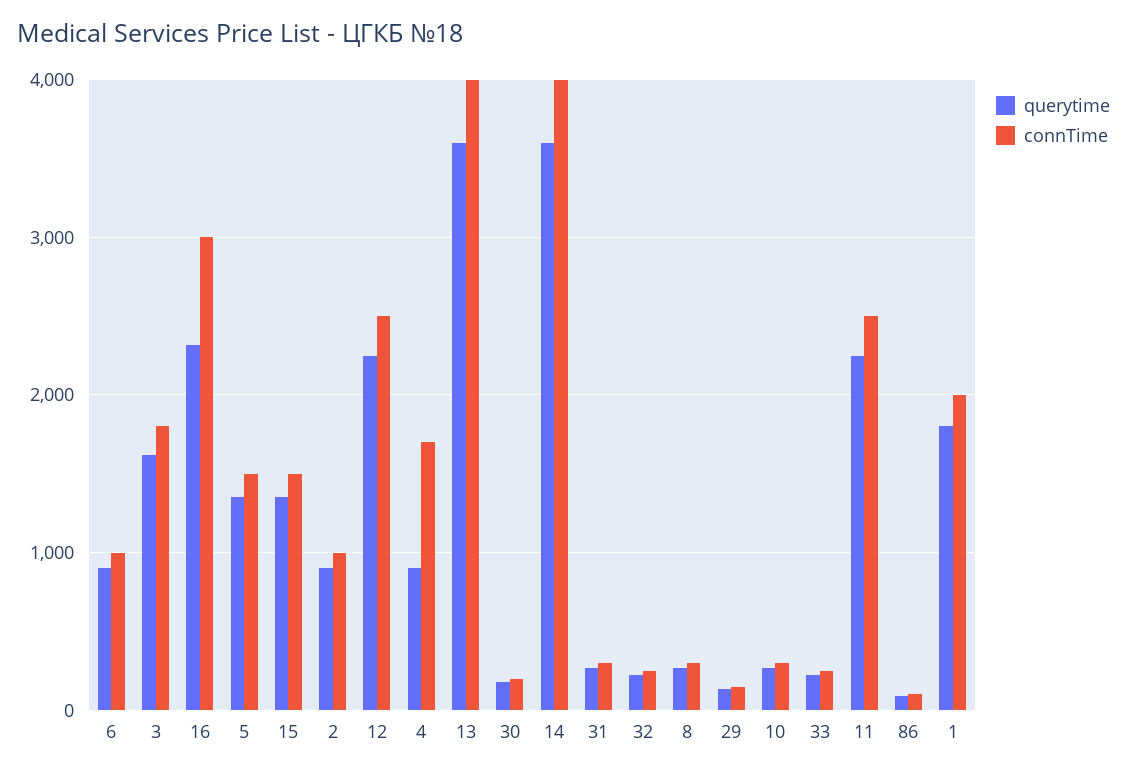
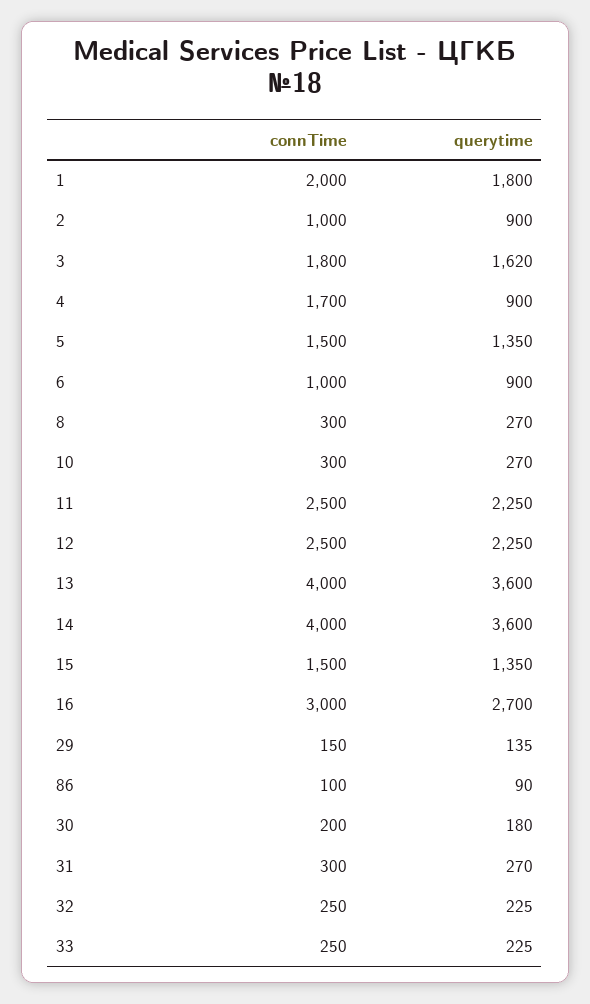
  {
    "querytime": {
      "6": 900,
      "3": 1620,
-     "16": 2300,
+     "16": 2700,
      "5": 1350,
      "15": 1350,
      "2": 900,
      "12": 2250,
      "4": 900,
      "13": 3600,
      "30": 180,
      "14": 3600,
      "31": 270,
      "32": 225,
      "8": 270,
      "29": 135,
      "10": 270,
      "33": 225,
      "11": 2250,
      "86": 90,
      "1": 1800
    },
    "connTime": {
      "6": 1000,
      "3": 1800,
      "16": 3000,
      "5": 1500,
      "15": 1500,
      "2": 1000,
      "12": 2500,
      "4": 1700,
      "13": 4000,
      "30": 200,
      "14": 4000,
      "31": 300,
      "32": 250,
      "8": 300,
      "29": 150,
      "10": 300,
      "33": 250,
      "11": 2500,
      "86": 100,
      "1": 2000
    }
  }

